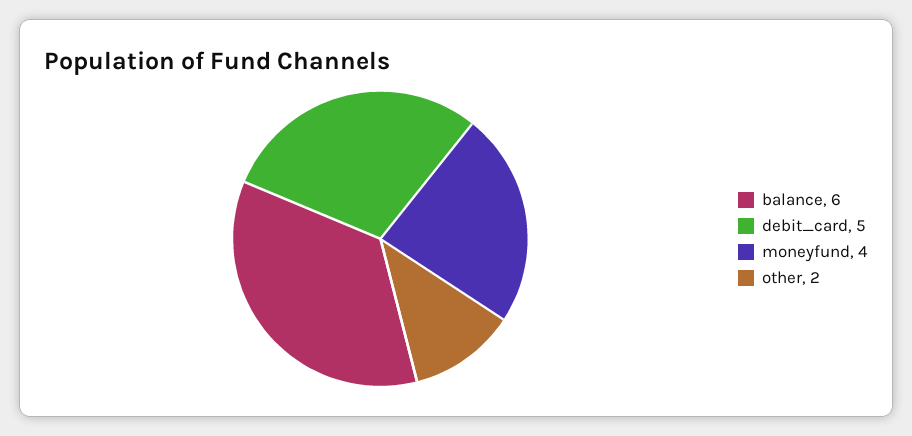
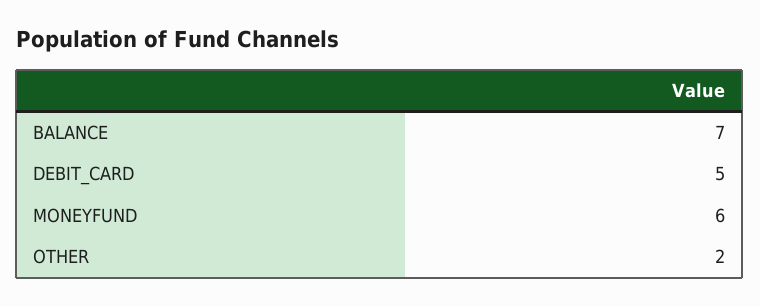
  {
-   "balance": 6,
+   "balance": 7,
    "debit_card": 5,
-   "moneyfund": 4,
+   "moneyfund": 6,
    "other": 2
  }

